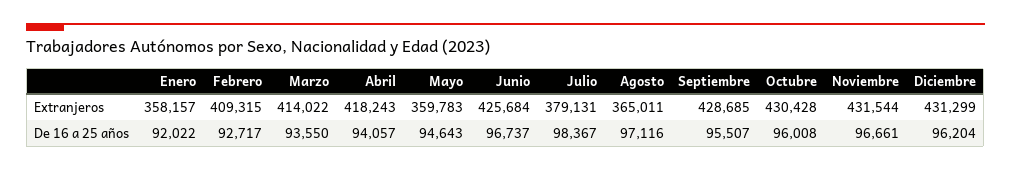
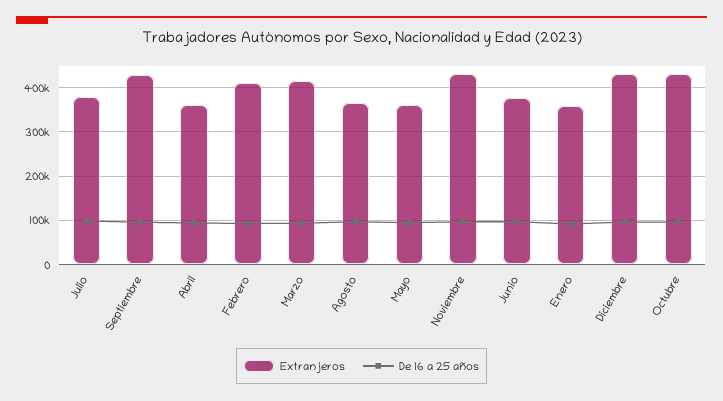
  {
    "Extranjeros": {
      "Enero": 358157,
      "Febrero": 409315,
      "Marzo": 414022,
-     "Abril": 418243,
+     "Abril": 360000,
      "Mayo": 359783,
-     "Junio": 425684,
+     "Junio": 380000,
      "Julio": 379131,
      "Agosto": 365011,
      "Septiembre": 428685,
      "Octubre": 430428,
      "Noviembre": 431544,
      "Diciembre": 431299
    },
    "De 16 a 25 años": {
      "Enero": 92022,
      "Febrero": 92717,
      "Marzo": 93550,
      "Abril": 94057,
      "Mayo": 94643,
      "Junio": 96737,
      "Julio": 98367,
      "Agosto": 97116,
      "Septiembre": 95507,
      "Octubre": 96008,
      "Noviembre": 96661,
      "Diciembre": 96204
    }
  }

